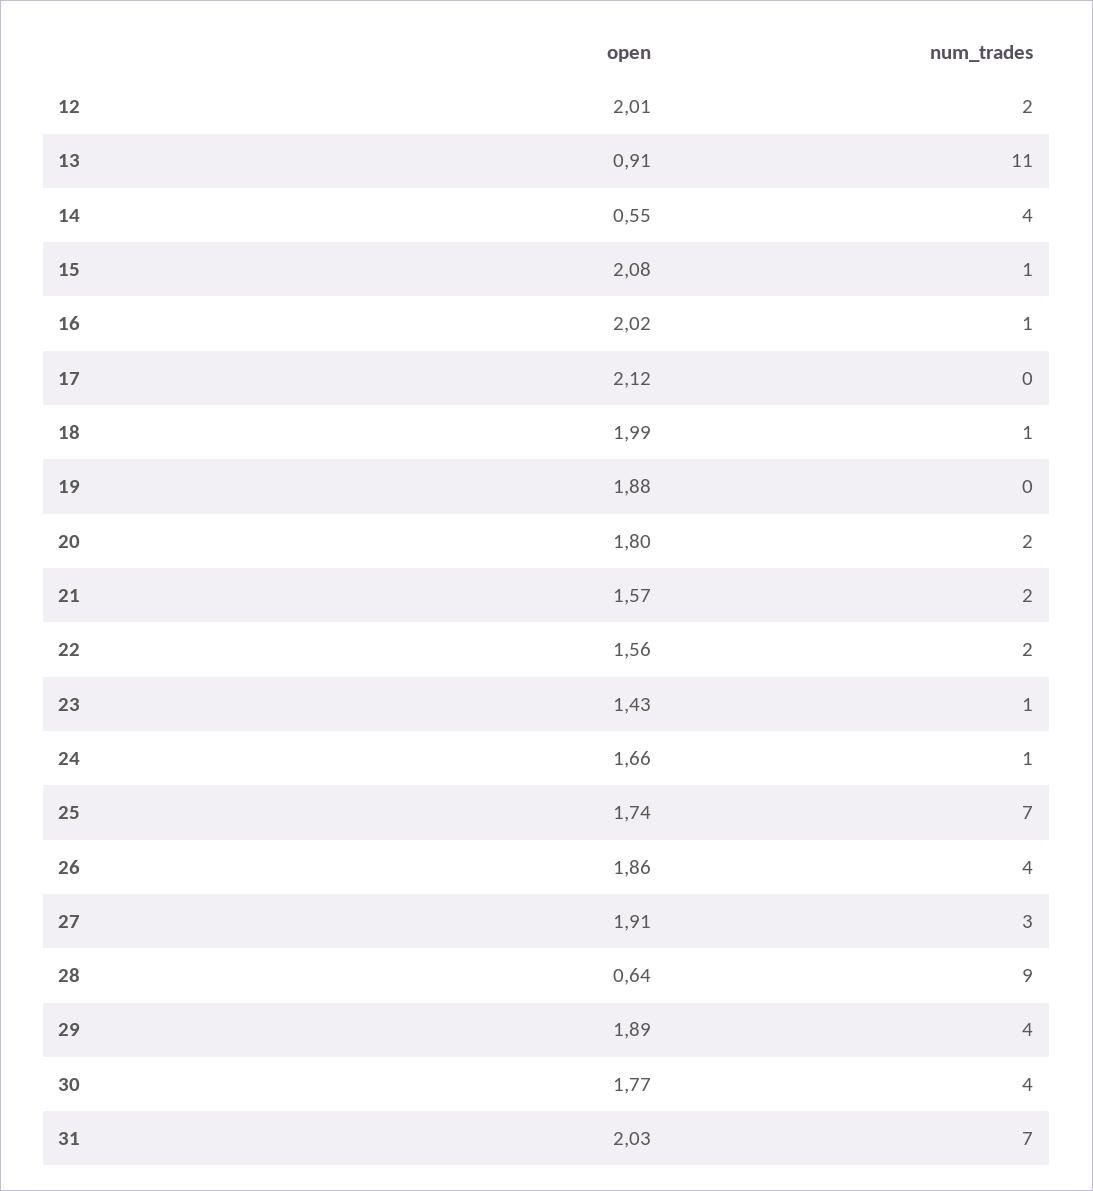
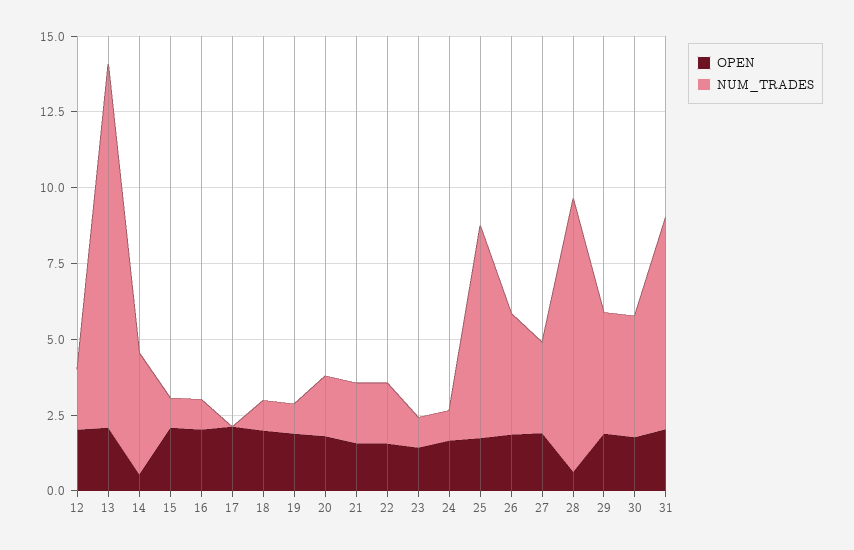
  {
    "open": {
      "12": 2.01,
-     "13": 0.91,
+     "13": 2,
      "14": 0.55,
      "15": 2.08,
      "16": 2.02,
      "17": 2.12,
      "18": 1.99,
      "19": 1.88,
      "20": 1.8,
      "21": 1.57,
      "22": 1.56,
      "23": 1.43,
      "24": 1.66,
      "25": 1.74,
      "26": 1.86,
      "27": 1.91,
      "28": 0.64,
      "29": 1.89,
      "30": 1.77,
      "31": 2.03
    },
    "num_trades": {
      "12": 2,
-     "13": 11,
+     "13": 12,
      "14": 4,
      "15": 1,
      "16": 1,
      "17": 0,
      "18": 1,
-     "19": 0,
+     "19": 1,
      "20": 2,
      "21": 2,
      "22": 2,
      "23": 1,
      "24": 1,
      "25": 7,
      "26": 4,
      "27": 3,
      "28": 9,
      "29": 4,
      "30": 4,
      "31": 7
    }
  }

